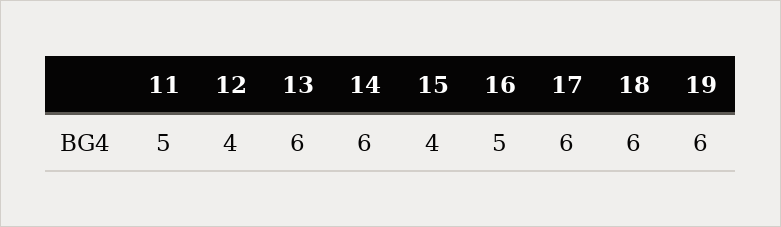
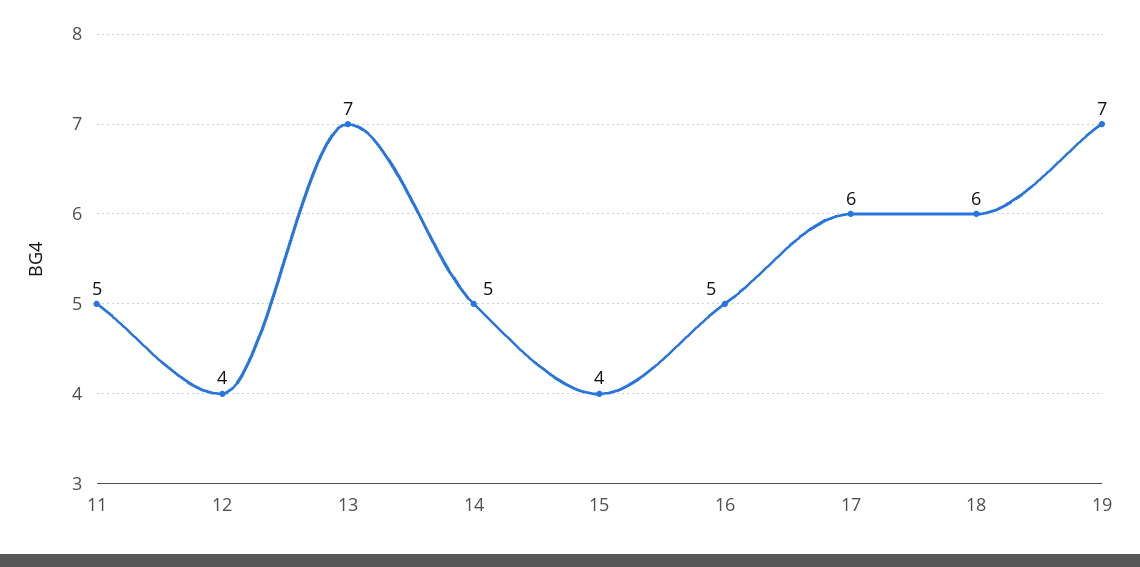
  {
    "11": 5,
    "12": 4,
-   "13": 6,
+   "13": 7,
-   "14": 6,
+   "14": 5,
    "15": 4,
    "16": 5,
    "17": 6,
    "18": 6,
-   "19": 6
+   "19": 7
  }

